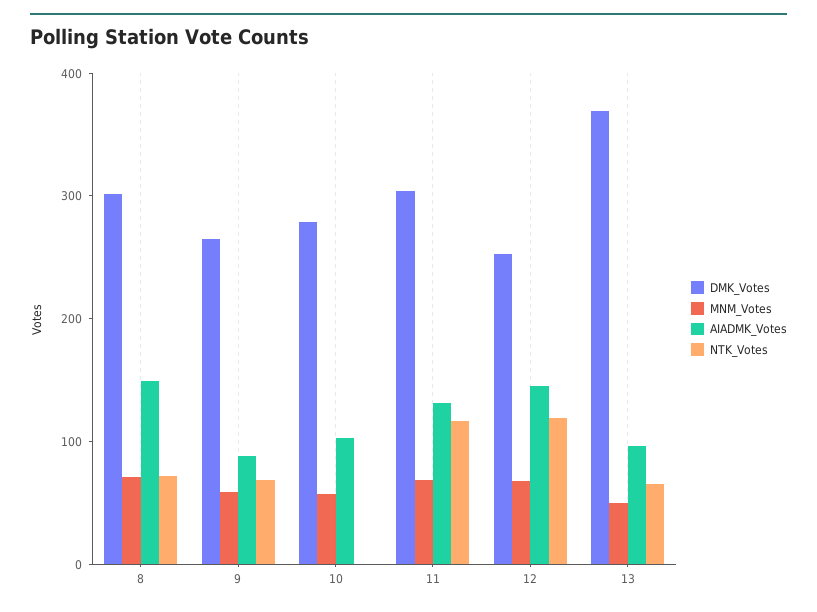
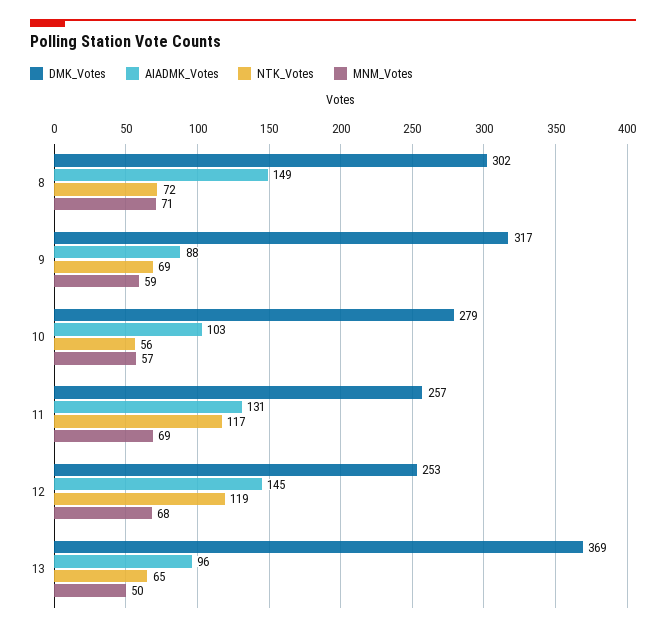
  {
    "DMK_Votes": {
      "8": 302,
-     "9": 260,
+     "9": 317,
      "10": 279,
-     "11": 300,
+     "11": 257,
      "12": 253,
      "13": 369
    },
    "MNM_Votes": {
      "8": 71,
      "9": 59,
      "10": 57,
      "11": 69,
      "12": 68,
      "13": 50
    },
    "AIADMK_Votes": {
      "8": 149,
      "9": 88,
      "10": 103,
      "11": 131,
      "12": 145,
      "13": 96
    },
    "NTK_Votes": {
      "8": 72,
      "9": 69,
-     "10": 0,
+     "10": 56,
      "11": 117,
      "12": 119,
      "13": 65
    }
  }

